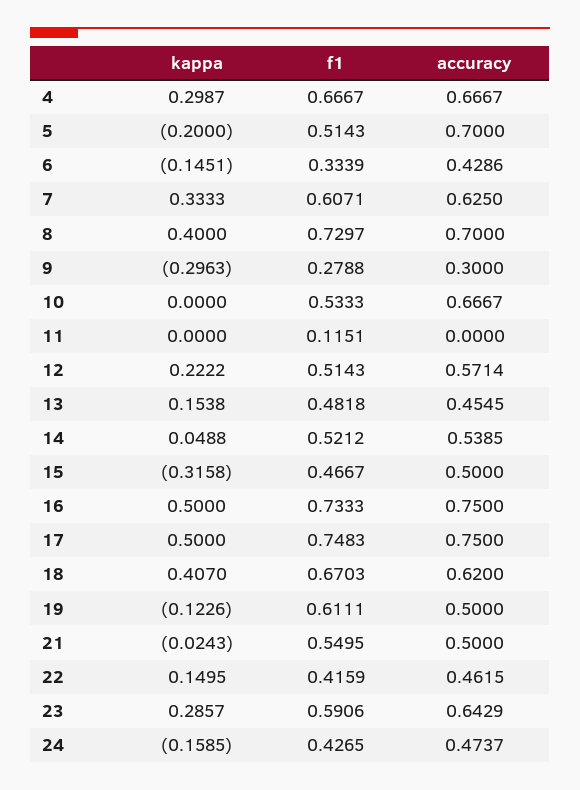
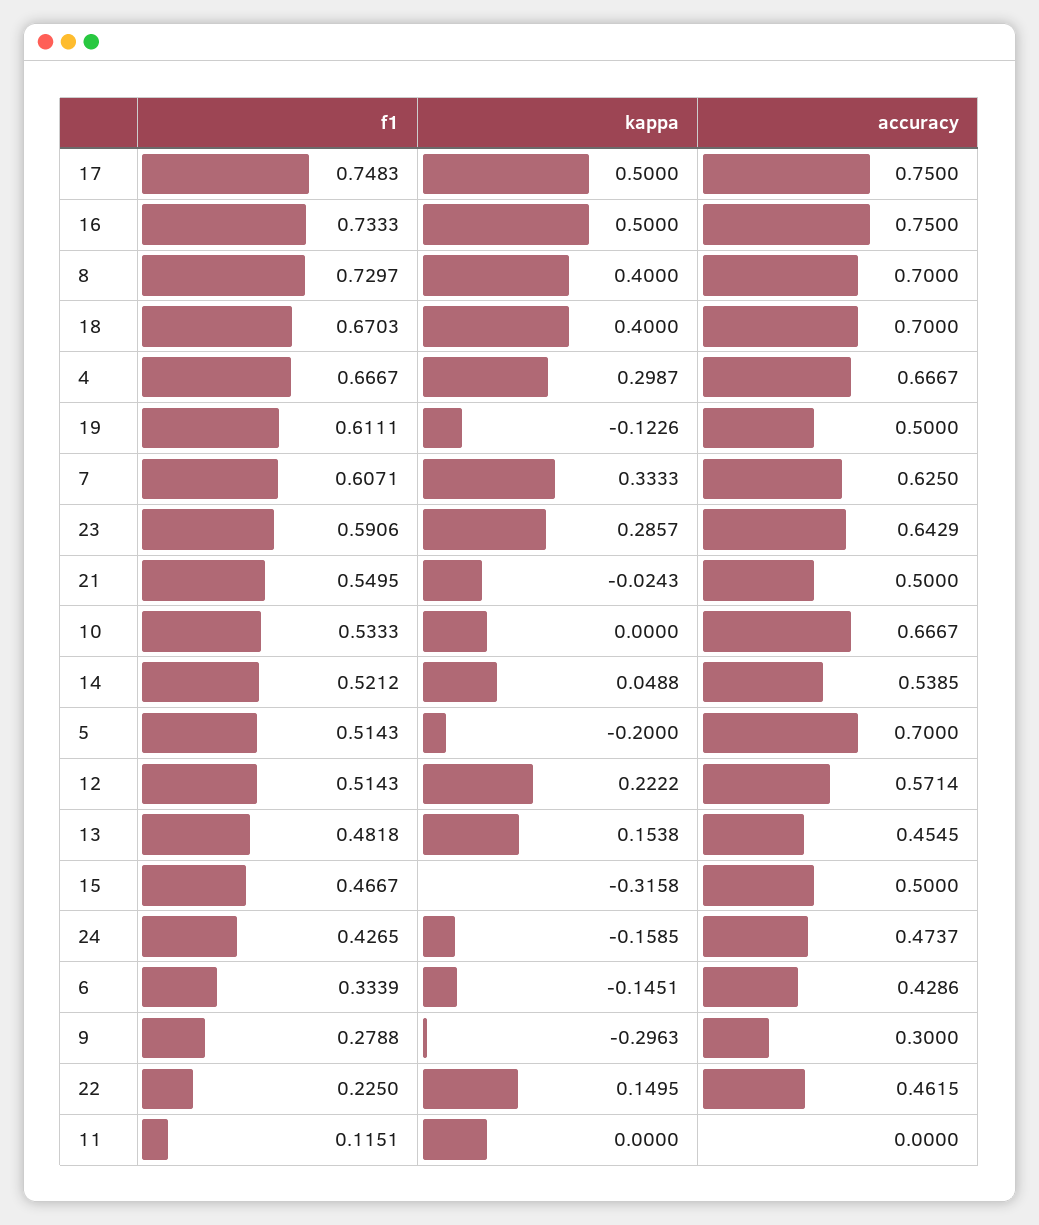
  {
    "kappa": {
      "4": 0.2987,
      "5": -0.2,
      "6": -0.1451,
      "7": 0.3333,
      "8": 0.4,
      "9": -0.2963,
      "10": 0,
      "11": 0,
      "12": 0.2222,
      "13": 0.1538,
      "14": 0.0488,
      "15": -0.3158,
      "16": 0.5,
      "17": 0.5,
-     "18": 0.407,
+     "18": 0.4,
      "19": -0.1226,
      "21": -0.0243,
      "22": 0.1495,
      "23": 0.2857,
      "24": -0.1585
    },
    "f1": {
      "4": 0.6667,
      "5": 0.5143,
      "6": 0.3339,
      "7": 0.6071,
      "8": 0.7297,
      "9": 0.2788,
      "10": 0.5333,
      "11": 0.1151,
      "12": 0.5143,
      "13": 0.4818,
      "14": 0.5212,
      "15": 0.4667,
      "16": 0.7333,
      "17": 0.7483,
      "18": 0.6703,
      "19": 0.6111,
      "21": 0.5495,
-     "22": 0.4159,
+     "22": 0.225,
      "23": 0.5906,
      "24": 0.4265
    },
    "accuracy": {
      "4": 0.6667,
      "5": 0.7,
      "6": 0.4286,
      "7": 0.625,
      "8": 0.7,
      "9": 0.3,
      "10": 0.6667,
      "11": 0,
      "12": 0.5714,
      "13": 0.4545,
      "14": 0.5385,
      "15": 0.5,
      "16": 0.75,
      "17": 0.75,
-     "18": 0.62,
+     "18": 0.7,
      "19": 0.5,
      "21": 0.5,
      "22": 0.4615,
      "23": 0.6429,
      "24": 0.4737
    }
  }

